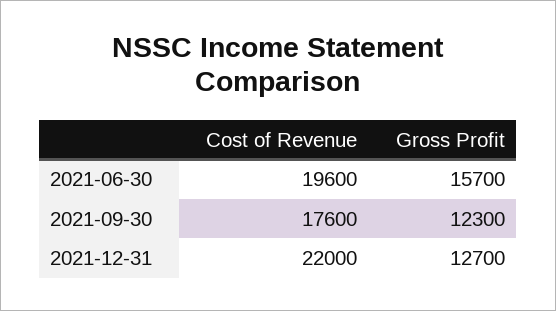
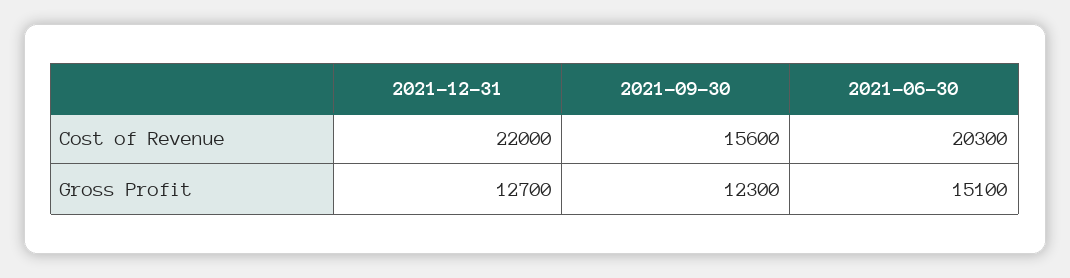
  {
    "Cost of Revenue": {
-     "2021-06-30": 19600,
+     "2021-06-30": 20300,
-     "2021-09-30": 17600,
+     "2021-09-30": 15600,
      "2021-12-31": 22000
    },
    "Gross Profit": {
-     "2021-06-30": 15700,
+     "2021-06-30": 15100,
      "2021-09-30": 12300,
      "2021-12-31": 12700
    }
  }

